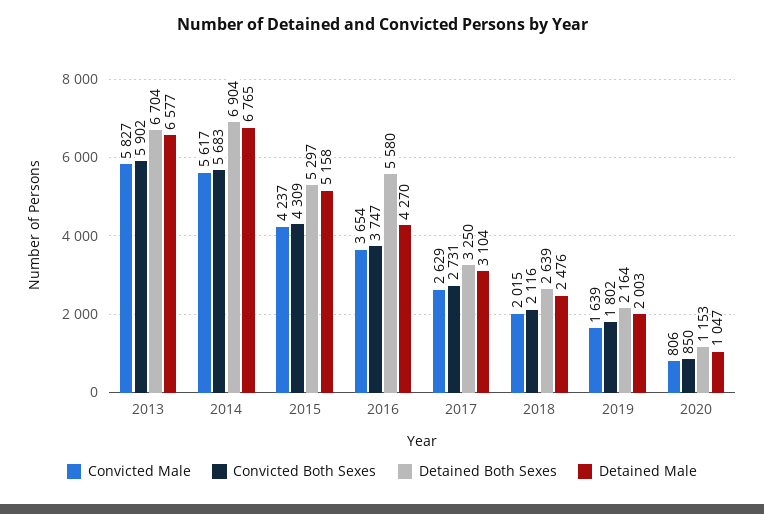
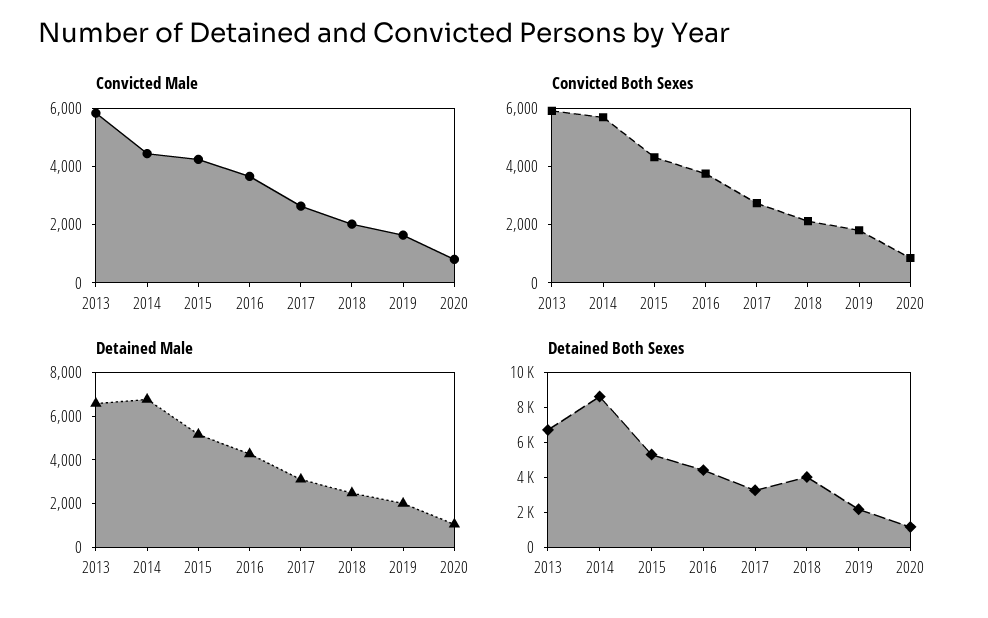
  {
    "Convicted Male": {
      "2013": 5827,
-     "2014": 5617,
+     "2014": 4500,
      "2015": 4237,
      "2016": 3654,
      "2017": 2629,
      "2018": 2015,
      "2019": 1639,
      "2020": 806
    },
    "Convicted Both Sexes": {
      "2013": 5902,
      "2014": 5683,
      "2015": 4309,
      "2016": 3747,
      "2017": 2731,
      "2018": 2116,
      "2019": 1802,
      "2020": 850
    },
    "Detained Both Sexes": {
      "2013": 6704,
-     "2014": 6904,
+     "2014": 8500,
      "2015": 5297,
-     "2016": 5580,
+     "2016": 4500,
      "2017": 3250,
-     "2018": 2639,
+     "2018": 4000,
      "2019": 2164,
      "2020": 1153
    },
    "Detained Male": {
      "2013": 6577,
      "2014": 6765,
      "2015": 5158,
      "2016": 4270,
      "2017": 3104,
      "2018": 2476,
      "2019": 2003,
      "2020": 1047
    }
  }

